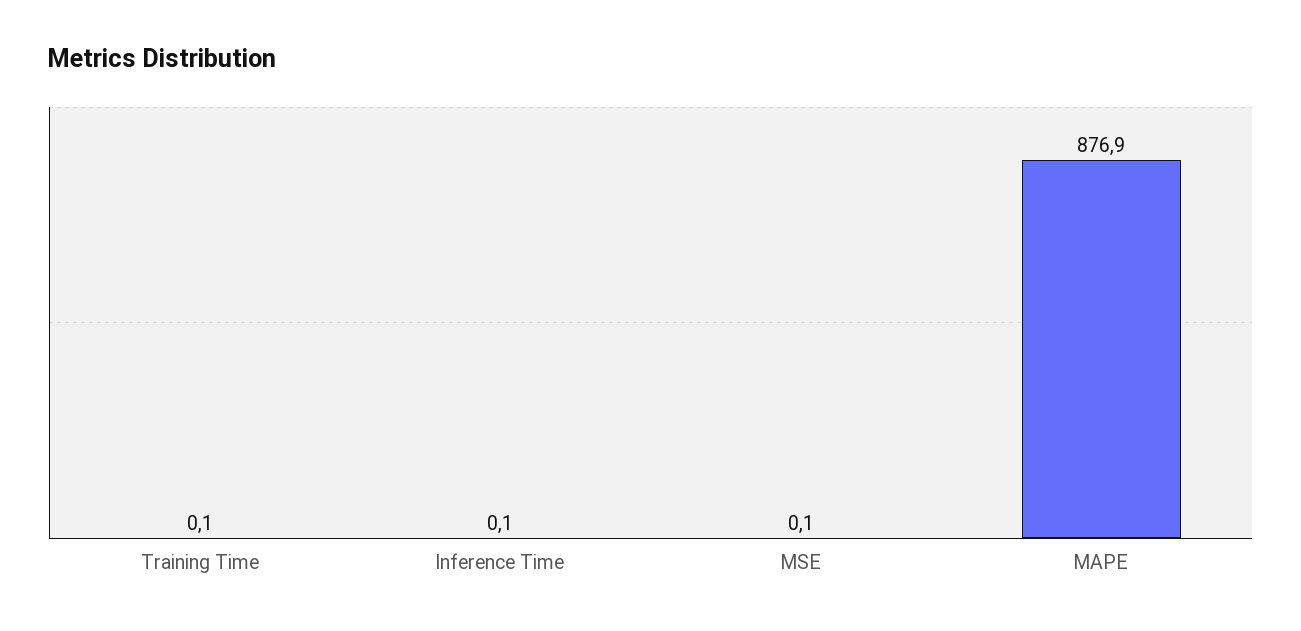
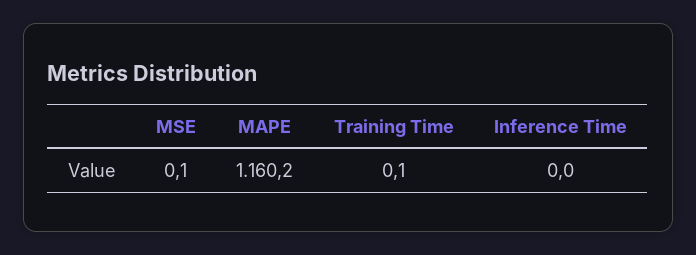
  {
    "Training Time": 0.1,
-   "Inference Time": 0.1,
+   "Inference Time": 0,
    "MSE": 0.1,
-   "MAPE": 876.9
+   "MAPE": 1160.2
  }

